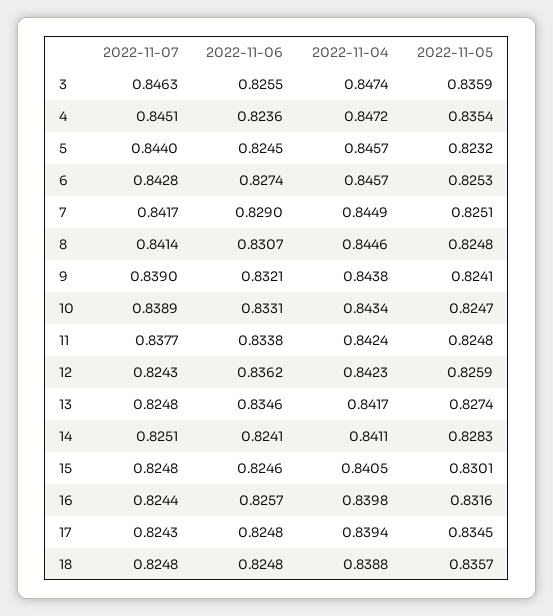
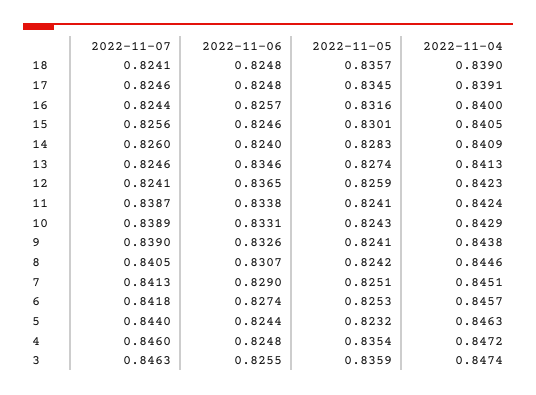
  {
    "2022-11-07": {
      "3": 0.8463,
-     "4": 0.8451,
+     "4": 0.846,
      "5": 0.844,
-     "6": 0.8428,
+     "6": 0.8418,
-     "7": 0.8417,
+     "7": 0.8413,
-     "8": 0.8414,
+     "8": 0.8405,
      "9": 0.839,
      "10": 0.8389,
-     "11": 0.8377,
+     "11": 0.8387,
-     "12": 0.8243,
+     "12": 0.8241,
-     "13": 0.8248,
+     "13": 0.8246,
-     "14": 0.8251,
+     "14": 0.826,
-     "15": 0.8248,
+     "15": 0.8256,
      "16": 0.8244,
-     "17": 0.8243,
+     "17": 0.8246,
-     "18": 0.8248
+     "18": 0.8241
    },
    "2022-11-06": {
      "3": 0.8255,
-     "4": 0.8236,
+     "4": 0.8248,
-     "5": 0.8245,
+     "5": 0.8244,
      "6": 0.8274,
      "7": 0.829,
      "8": 0.8307,
-     "9": 0.8321,
+     "9": 0.8326,
      "10": 0.8331,
      "11": 0.8338,
-     "12": 0.8362,
+     "12": 0.8365,
      "13": 0.8346,
-     "14": 0.8241,
+     "14": 0.824,
      "15": 0.8246,
      "16": 0.8257,
      "17": 0.8248,
      "18": 0.8248
    },
    "2022-11-04": {
      "3": 0.8474,
      "4": 0.8472,
-     "5": 0.8457,
+     "5": 0.8463,
      "6": 0.8457,
-     "7": 0.8449,
+     "7": 0.8451,
      "8": 0.8446,
      "9": 0.8438,
-     "10": 0.8434,
+     "10": 0.8429,
      "11": 0.8424,
      "12": 0.8423,
-     "13": 0.8417,
+     "13": 0.8413,
-     "14": 0.8411,
+     "14": 0.8409,
      "15": 0.8405,
-     "16": 0.8398,
+     "16": 0.84,
-     "17": 0.8394,
+     "17": 0.8391,
-     "18": 0.8388
+     "18": 0.839
    },
    "2022-11-05": {
      "3": 0.8359,
      "4": 0.8354,
      "5": 0.8232,
      "6": 0.8253,
      "7": 0.8251,
-     "8": 0.8248,
+     "8": 0.8242,
      "9": 0.8241,
-     "10": 0.8247,
+     "10": 0.8243,
-     "11": 0.8248,
+     "11": 0.8241,
      "12": 0.8259,
      "13": 0.8274,
      "14": 0.8283,
      "15": 0.8301,
      "16": 0.8316,
      "17": 0.8345,
      "18": 0.8357
    }
  }

